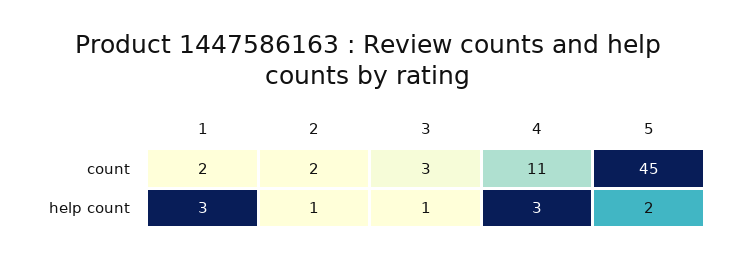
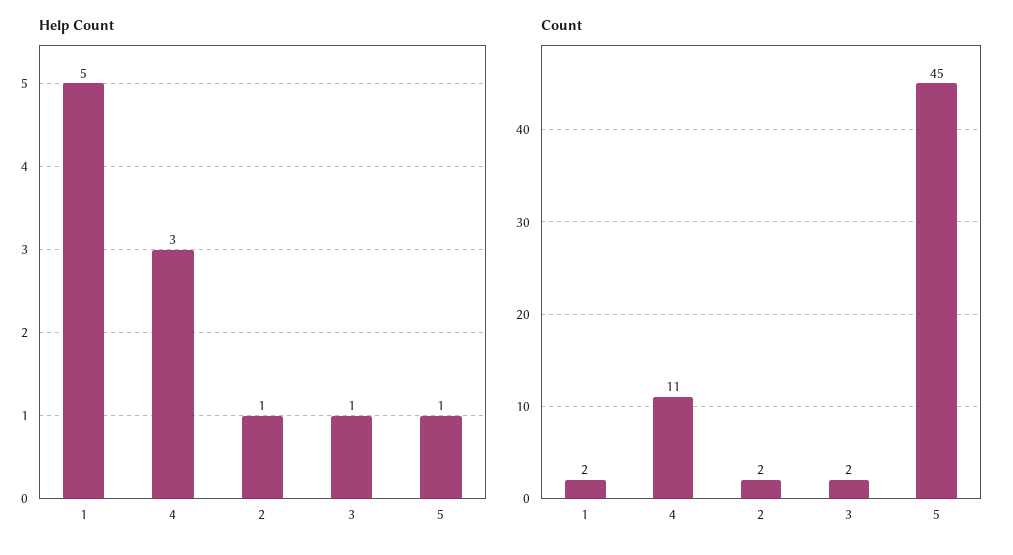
  {
    "count": {
      "1": 2,
      "2": 2,
-     "3": 3,
+     "3": 2,
      "4": 11,
      "5": 45
    },
    "help count": {
-     "1": 3,
+     "1": 5,
      "2": 1,
      "3": 1,
      "4": 3,
-     "5": 2
+     "5": 1
    }
  }

